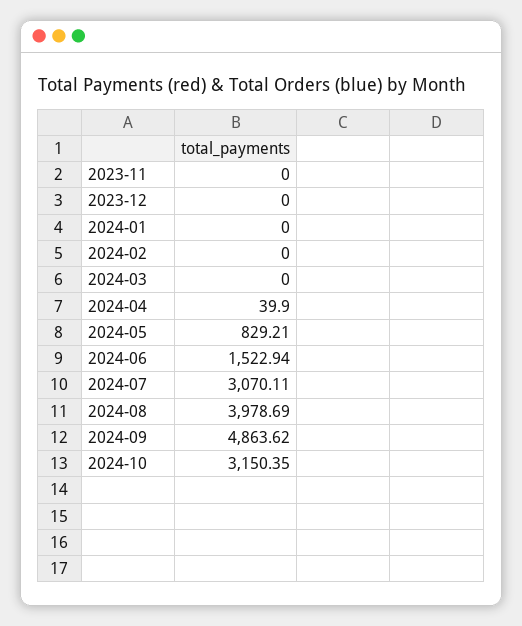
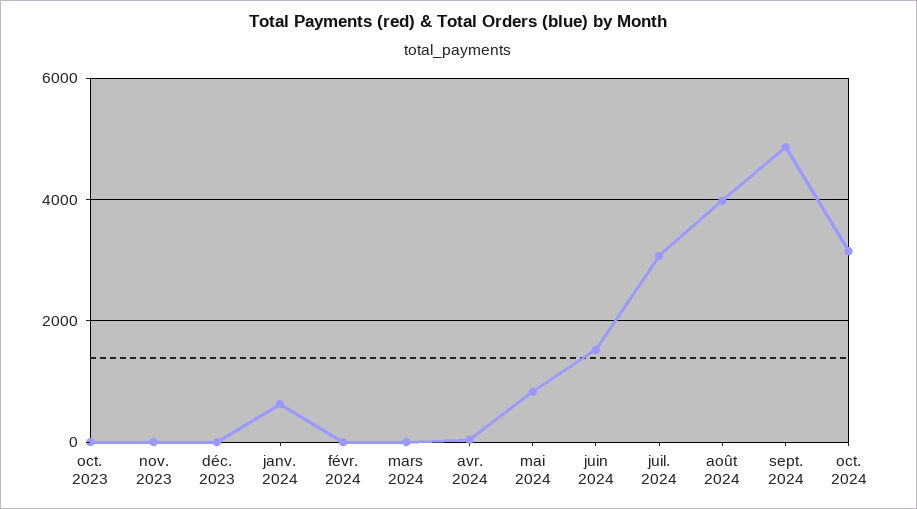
  {
    "2023-11": 0,
    "2023-12": 0,
-   "2024-01": 0,
+   "2024-01": 600,
    "2024-02": 0,
    "2024-03": 0,
    "2024-04": 39.9,
    "2024-05": 829.21,
    "2024-06": 1522.94,
    "2024-07": 3070.11,
    "2024-08": 3978.69,
    "2024-09": 4863.62,
-   "2024-10": 3150.35
+   "2024-10": 3150.35,
+   "oct. 2023": 0
  }

